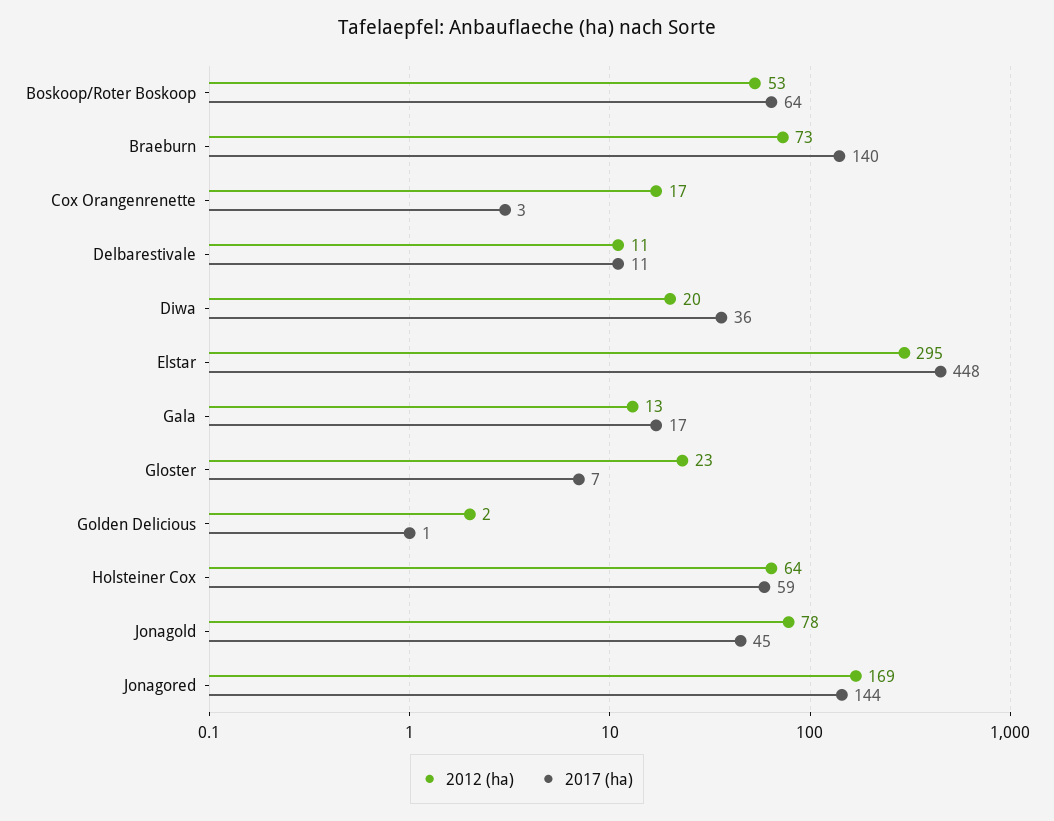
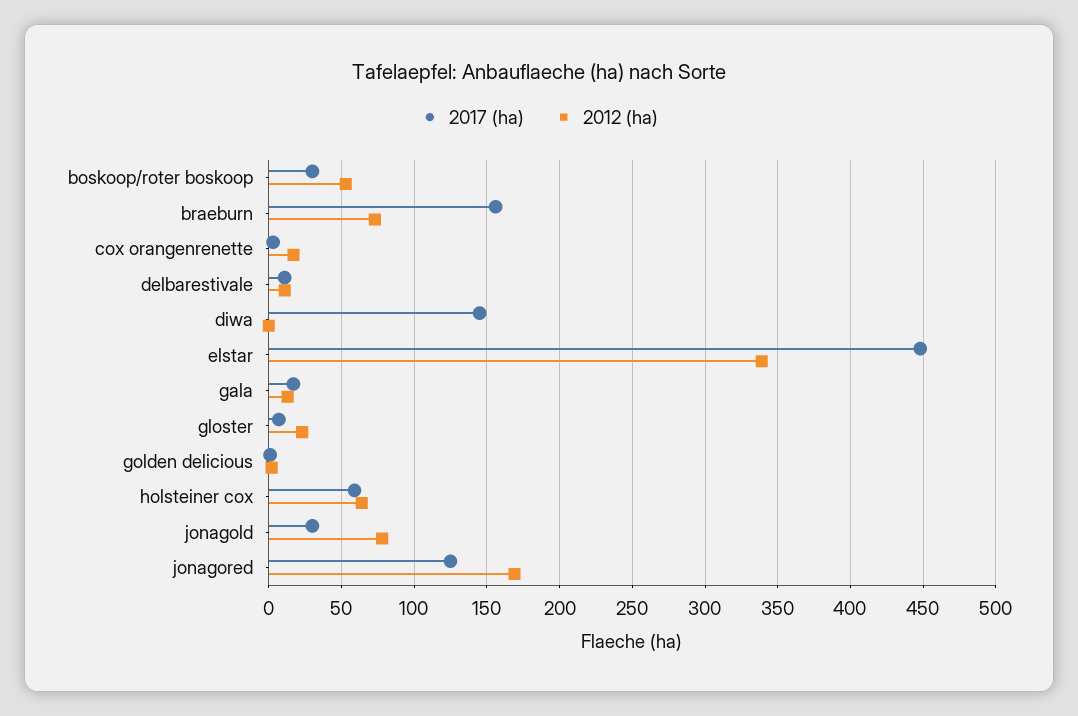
  {
    "2012 (ha)": {
      "Boskoop/Roter Boskoop": 53,
      "Braeburn": 73,
      "Cox Orangenrenette": 17,
      "Delbarestivale": 11,
-     "Diwa": 20,
+     "Diwa": 0,
-     "Elstar": 295,
+     "Elstar": 340,
      "Gala": 13,
      "Gloster": 23,
      "Golden Delicious": 2,
      "Holsteiner Cox": 64,
      "Jonagold": 78,
      "Jonagored": 169
    },
    "2017 (ha)": {
-     "Boskoop/Roter Boskoop": 64,
+     "Boskoop/Roter Boskoop": 30,
-     "Braeburn": 140,
+     "Braeburn": 155,
      "Cox Orangenrenette": 3,
      "Delbarestivale": 11,
-     "Diwa": 36,
+     "Diwa": 145,
      "Elstar": 448,
      "Gala": 17,
      "Gloster": 7,
      "Golden Delicious": 1,
      "Holsteiner Cox": 59,
-     "Jonagold": 45,
+     "Jonagold": 30,
-     "Jonagored": 144
+     "Jonagored": 125
    }
  }

